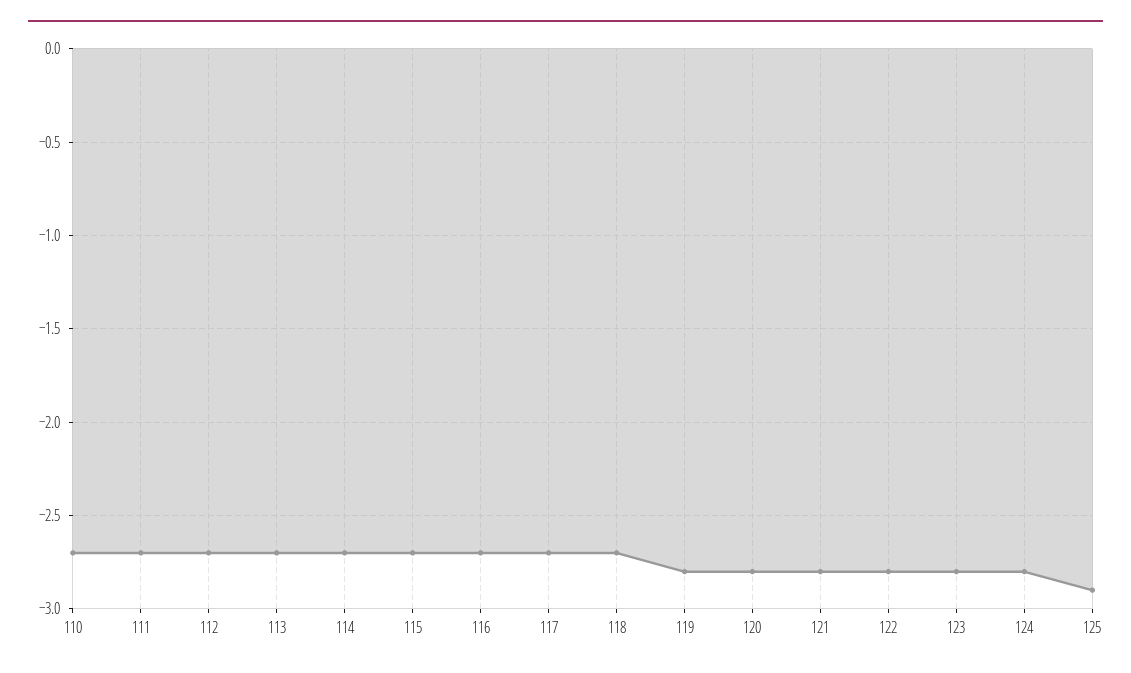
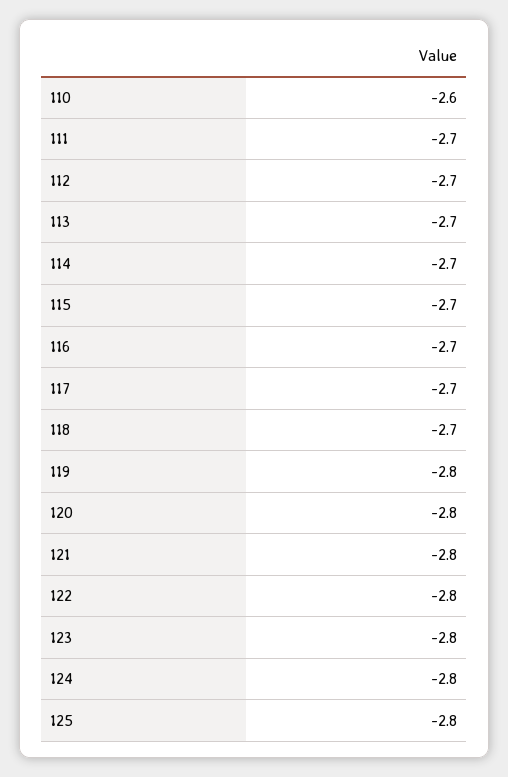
  {
-   "110": -2.7,
+   "110": -2.6,
    "111": -2.7,
    "112": -2.7,
    "113": -2.7,
    "114": -2.7,
    "115": -2.7,
    "116": -2.7,
    "117": -2.7,
    "118": -2.7,
    "119": -2.8,
    "120": -2.8,
    "121": -2.8,
    "122": -2.8,
    "123": -2.8,
    "124": -2.8,
-   "125": -2.9
+   "125": -2.8
  }

